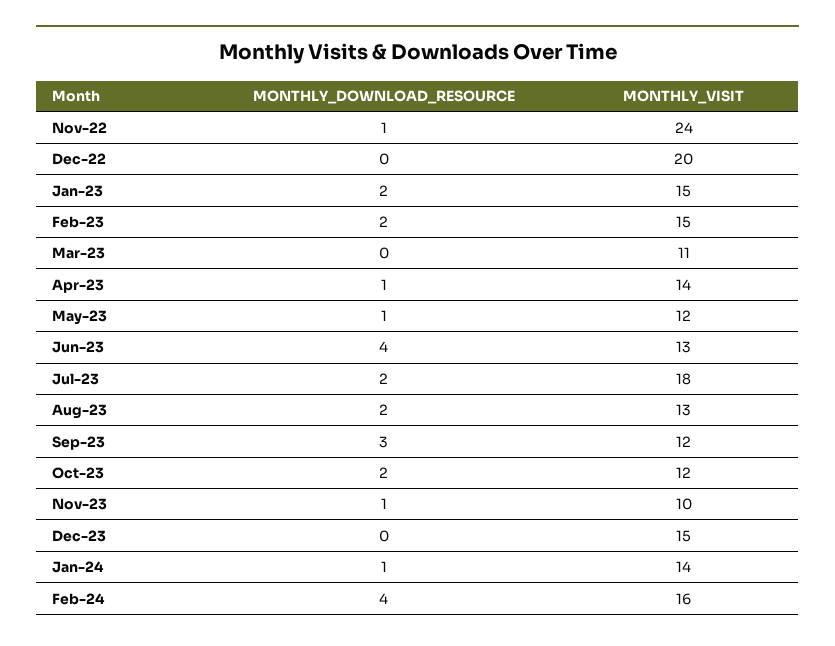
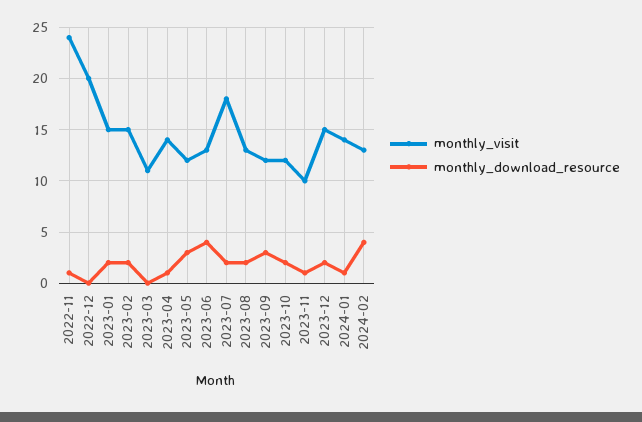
  {
    "MONTHLY_DOWNLOAD_RESOURCE": {
      "Nov-22": 1,
      "Dec-22": 0,
      "Jan-23": 2,
      "Feb-23": 2,
      "Mar-23": 0,
      "Apr-23": 1,
-     "May-23": 1,
+     "May-23": 3,
      "Jun-23": 4,
      "Jul-23": 2,
      "Aug-23": 2,
      "Sep-23": 3,
      "Oct-23": 2,
      "Nov-23": 1,
-     "Dec-23": 0,
+     "Dec-23": 2,
      "Jan-24": 1,
      "Feb-24": 4
    },
    "MONTHLY_VISIT": {
      "Nov-22": 24,
      "Dec-22": 20,
      "Jan-23": 15,
      "Feb-23": 15,
      "Mar-23": 11,
      "Apr-23": 14,
      "May-23": 12,
      "Jun-23": 13,
      "Jul-23": 18,
      "Aug-23": 13,
      "Sep-23": 12,
      "Oct-23": 12,
      "Nov-23": 10,
      "Dec-23": 15,
      "Jan-24": 14,
-     "Feb-24": 16
+     "Feb-24": 13
    }
  }

